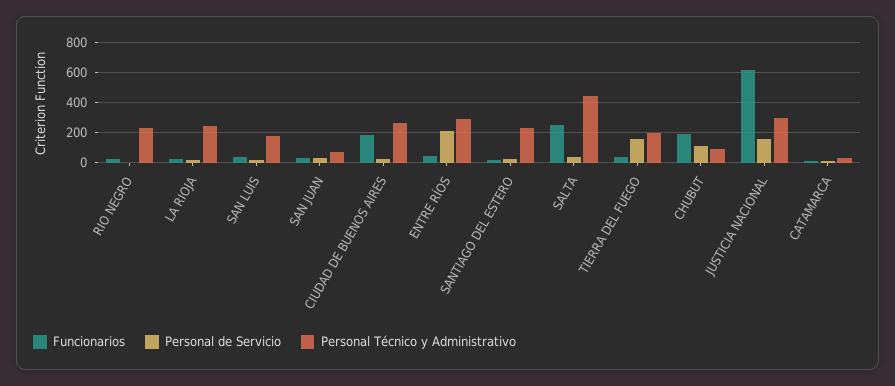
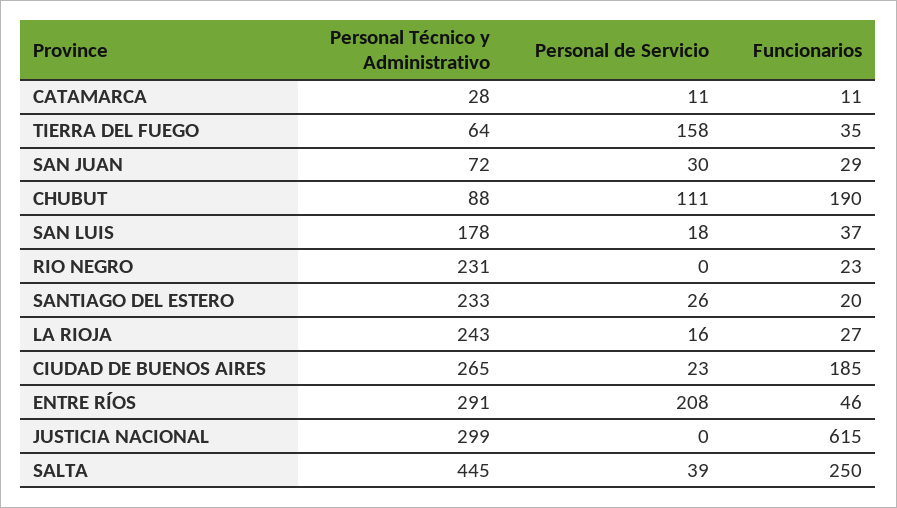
  {
    "Funcionarios": {
      "RIO NEGRO": 23,
      "LA RIOJA": 27,
      "SAN LUIS": 37,
      "SAN JUAN": 29,
      "CIUDAD DE BUENOS AIRES": 185,
      "ENTRE RÍOS": 46,
      "SANTIAGO DEL ESTERO": 20,
      "SALTA": 250,
      "TIERRA DEL FUEGO": 35,
      "CHUBUT": 190,
      "JUSTICIA NACIONAL": 615,
      "CATAMARCA": 11
    },
    "Personal de Servicio": {
      "RIO NEGRO": 0,
      "LA RIOJA": 16,
      "SAN LUIS": 18,
      "SAN JUAN": 30,
      "CIUDAD DE BUENOS AIRES": 23,
      "ENTRE RÍOS": 208,
      "SANTIAGO DEL ESTERO": 26,
      "SALTA": 39,
      "TIERRA DEL FUEGO": 158,
      "CHUBUT": 111,
-     "JUSTICIA NACIONAL": 150,
+     "JUSTICIA NACIONAL": 0,
      "CATAMARCA": 11
    },
    "Personal Técnico y Administrativo": {
      "RIO NEGRO": 231,
      "LA RIOJA": 243,
      "SAN LUIS": 178,
      "SAN JUAN": 72,
      "CIUDAD DE BUENOS AIRES": 265,
      "ENTRE RÍOS": 291,
      "SANTIAGO DEL ESTERO": 233,
      "SALTA": 445,
-     "TIERRA DEL FUEGO": 200,
+     "TIERRA DEL FUEGO": 64,
      "CHUBUT": 88,
      "JUSTICIA NACIONAL": 299,
      "CATAMARCA": 28
    }
  }

